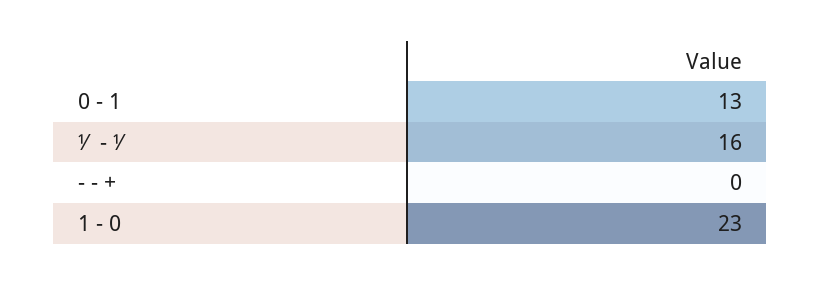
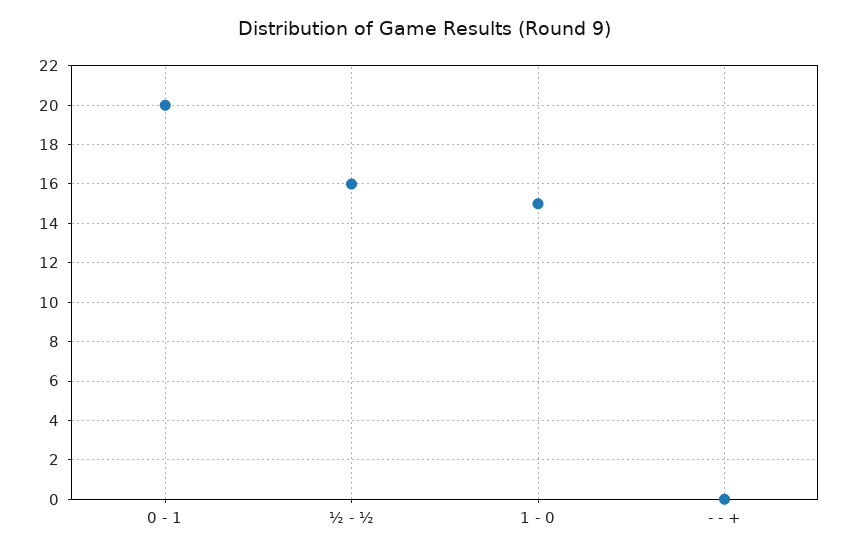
  {
-   "0 - 1": 13,
+   "0 - 1": 20,
    "½ - ½": 16,
    "- - +": 0,
-   "1 - 0": 23
+   "1 - 0": 15
  }

